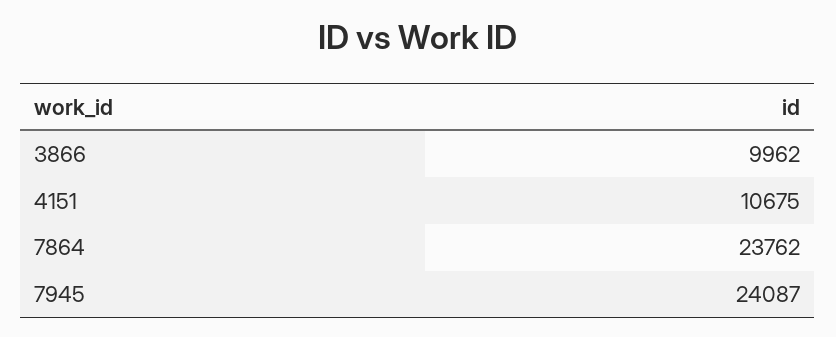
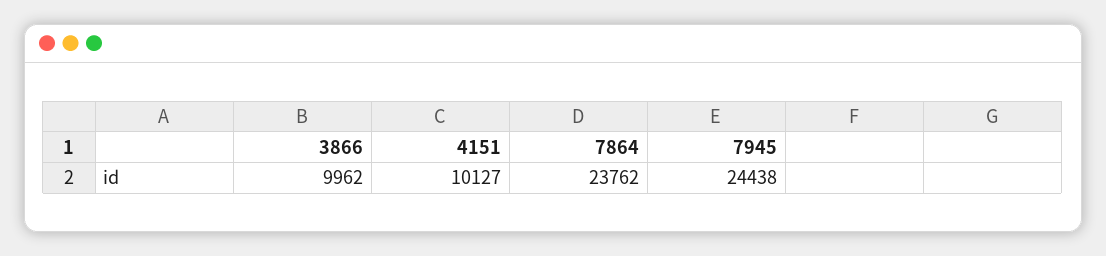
  {
    "3866": 9962,
-   "4151": 10675,
+   "4151": 10127,
    "7864": 23762,
-   "7945": 24087
+   "7945": 24438
  }

